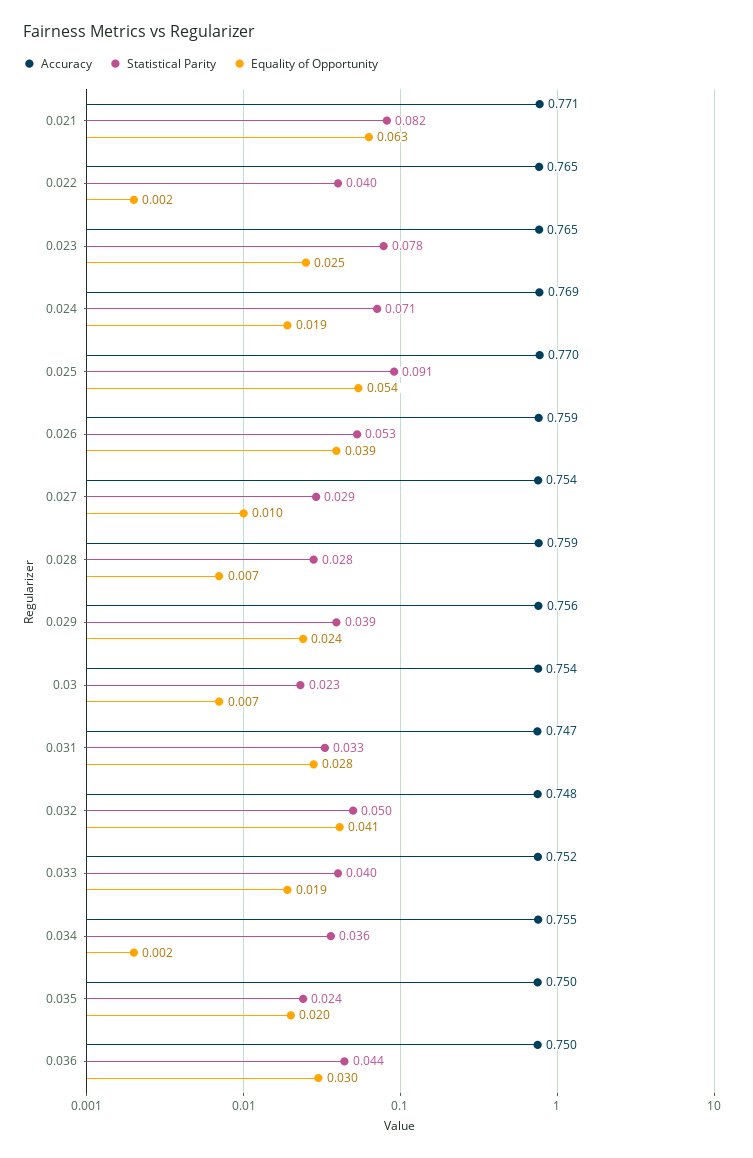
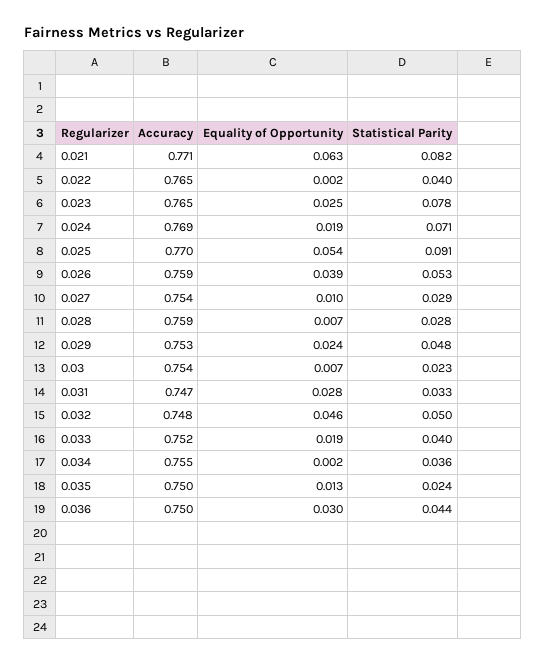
  {
    "Accuracy": {
      "0.021": 0.771,
      "0.022": 0.765,
      "0.023": 0.765,
      "0.024": 0.769,
      "0.025": 0.77,
      "0.026": 0.759,
      "0.027": 0.754,
      "0.028": 0.759,
-     "0.029": 0.756,
+     "0.029": 0.753,
      "0.03": 0.754,
      "0.031": 0.747,
      "0.032": 0.748,
      "0.033": 0.752,
      "0.034": 0.755,
      "0.035": 0.75,
      "0.036": 0.75
    },
    "Statistical Parity": {
      "0.021": 0.082,
      "0.022": 0.04,
      "0.023": 0.078,
      "0.024": 0.071,
      "0.025": 0.091,
      "0.026": 0.053,
      "0.027": 0.029,
      "0.028": 0.028,
-     "0.029": 0.039,
+     "0.029": 0.048,
      "0.03": 0.023,
      "0.031": 0.033,
      "0.032": 0.05,
      "0.033": 0.04,
      "0.034": 0.036,
      "0.035": 0.024,
      "0.036": 0.044
    },
    "Equality of Opportunity": {
      "0.021": 0.063,
      "0.022": 0.002,
      "0.023": 0.025,
      "0.024": 0.019,
      "0.025": 0.054,
      "0.026": 0.039,
      "0.027": 0.01,
      "0.028": 0.007,
      "0.029": 0.024,
      "0.03": 0.007,
      "0.031": 0.028,
-     "0.032": 0.041,
+     "0.032": 0.046,
      "0.033": 0.019,
      "0.034": 0.002,
-     "0.035": 0.02,
+     "0.035": 0.013,
      "0.036": 0.03
    }
  }

